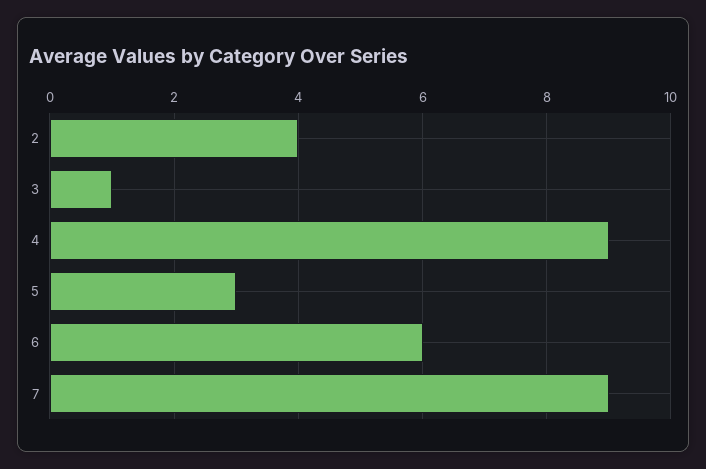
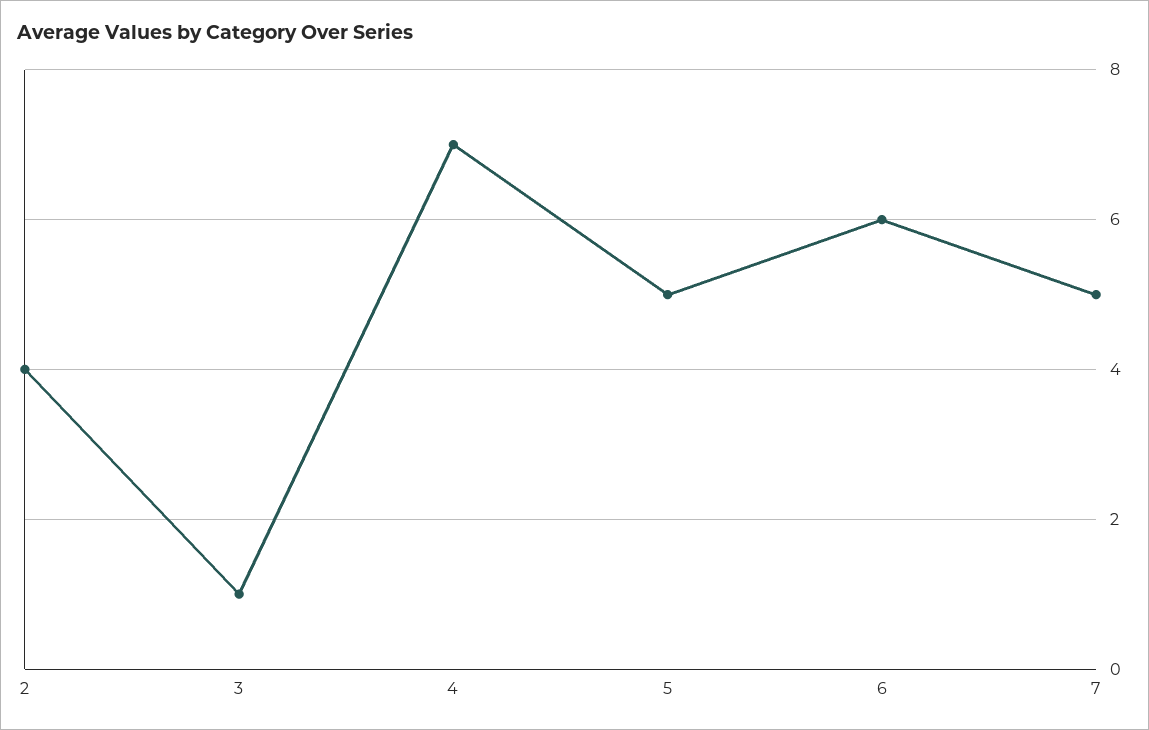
  {
    "2": 4,
    "3": 1,
-   "4": 9,
+   "4": 7,
-   "5": 3,
+   "5": 5,
    "6": 6,
-   "7": 9
+   "7": 5
  }

